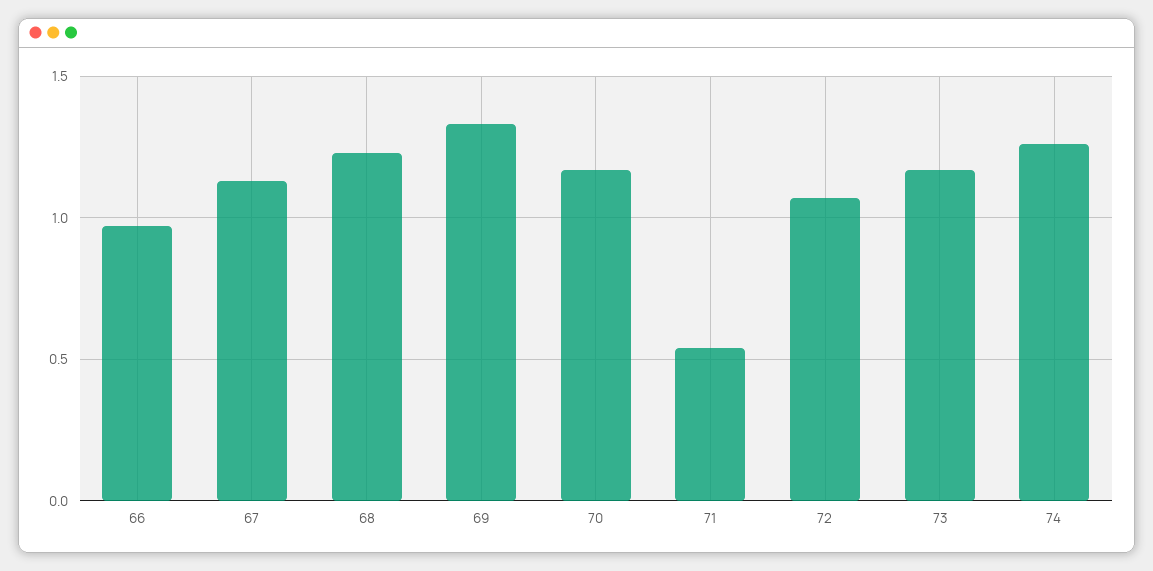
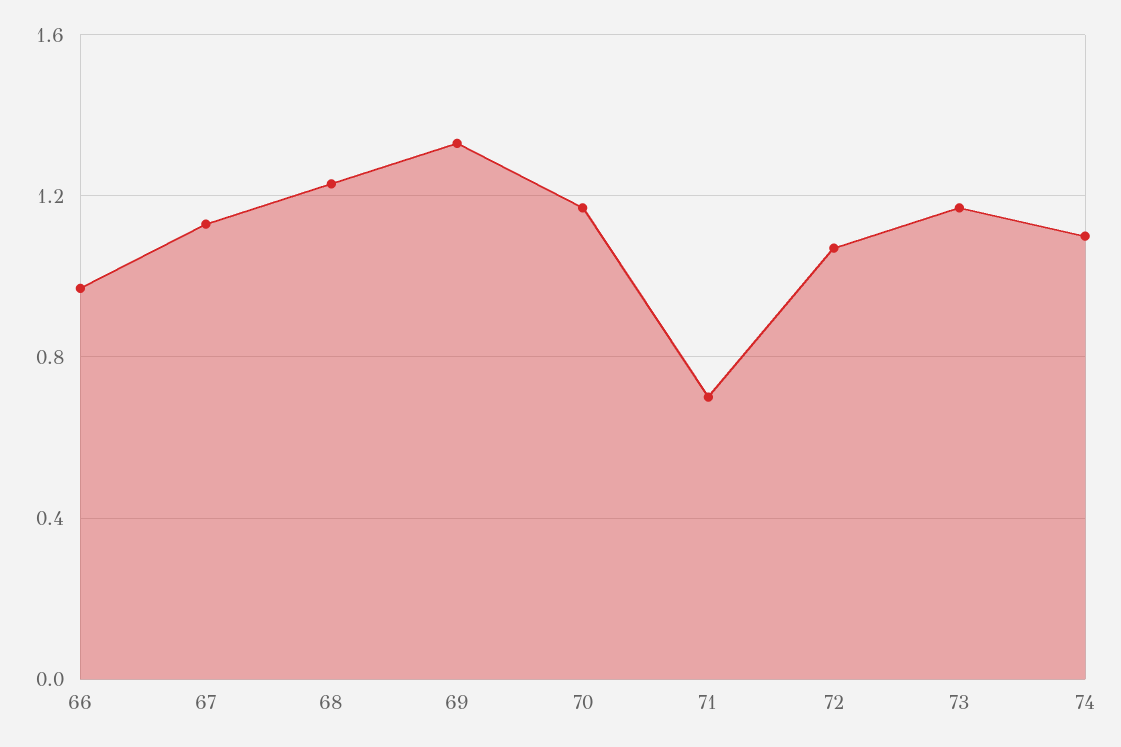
  {
    "66": 0.95,
    "67": 1.15,
    "68": 1.25,
    "69": 1.35,
    "70": 1.15,
-   "71": 0.55,
+   "71": 0.7,
    "72": 1.05,
    "73": 1.15,
-   "74": 1.25
+   "74": 1.1
  }

